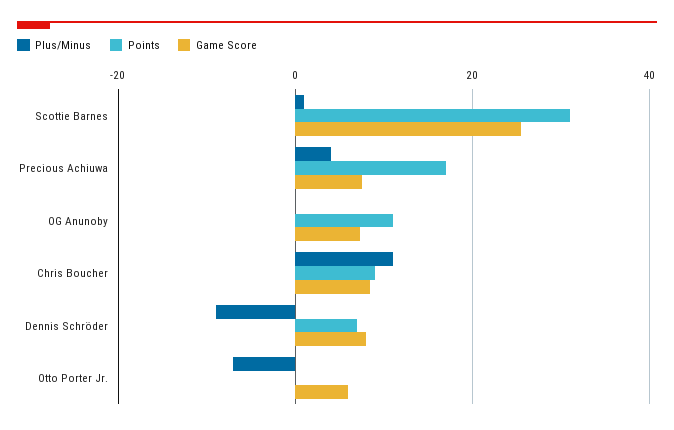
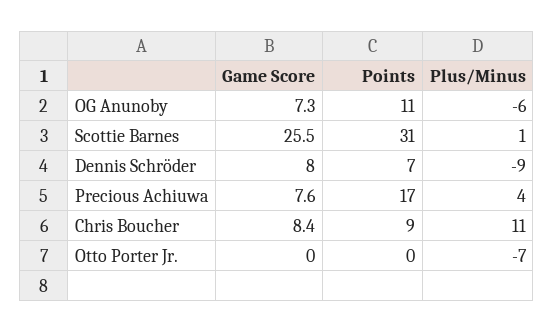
  {
    "Plus/Minus": {
      "Scottie Barnes": 1,
      "Precious Achiuwa": 4,
-     "OG Anunoby": 0,
+     "OG Anunoby": -6,
      "Chris Boucher": 11,
      "Dennis Schröder": -9,
      "Otto Porter Jr.": -7
    },
    "Points": {
      "Scottie Barnes": 31,
      "Precious Achiuwa": 17,
      "OG Anunoby": 11,
      "Chris Boucher": 9,
      "Dennis Schröder": 7,
      "Otto Porter Jr.": 0
    },
    "Game Score": {
      "Scottie Barnes": 25.5,
      "Precious Achiuwa": 7.6,
      "OG Anunoby": 7.3,
      "Chris Boucher": 8.4,
      "Dennis Schröder": 8,
-     "Otto Porter Jr.": 6
+     "Otto Porter Jr.": 0
    }
  }

